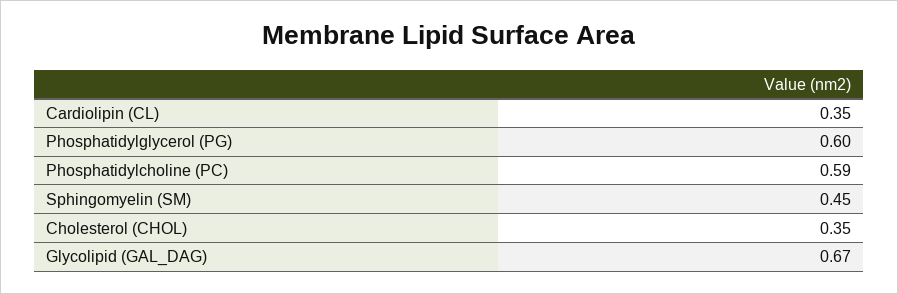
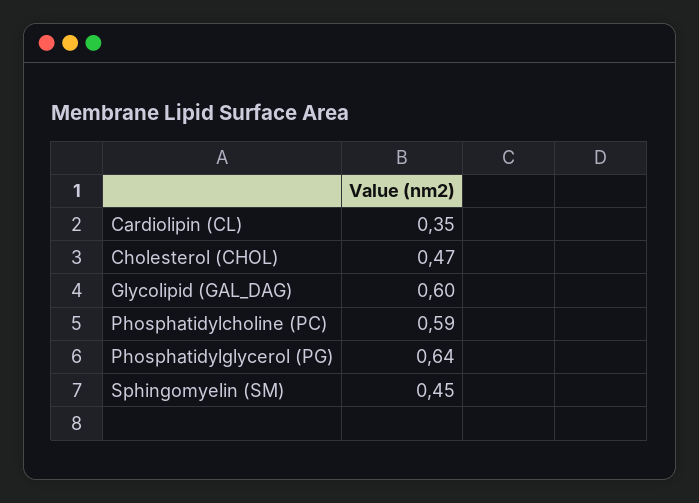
  {
    "Cardiolipin (CL)": 0.35,
-   "Phosphatidylglycerol (PG)": 0.6,
+   "Phosphatidylglycerol (PG)": 0.64,
    "Phosphatidylcholine (PC)": 0.59,
    "Sphingomyelin (SM)": 0.45,
-   "Cholesterol (CHOL)": 0.35,
+   "Cholesterol (CHOL)": 0.47,
-   "Glycolipid (GAL_DAG)": 0.67
+   "Glycolipid (GAL_DAG)": 0.6
  }

